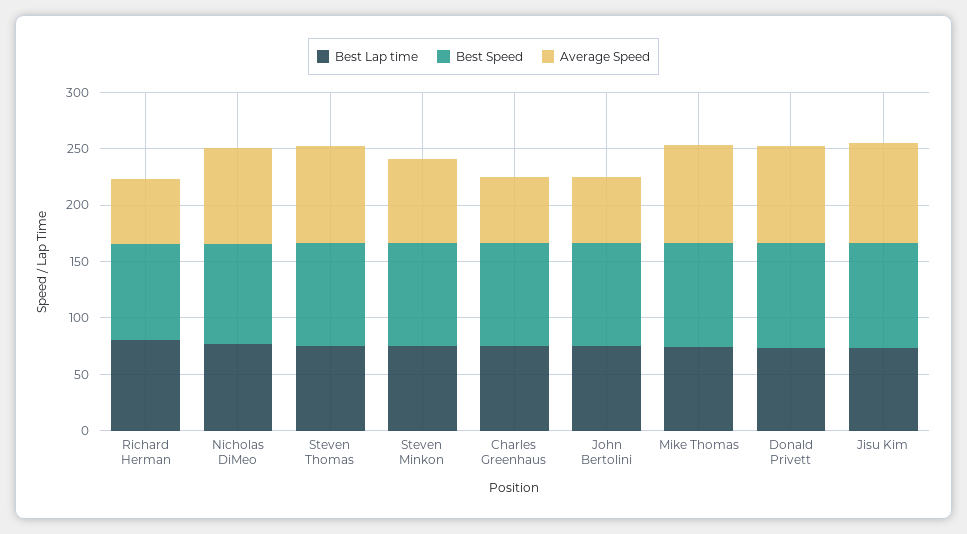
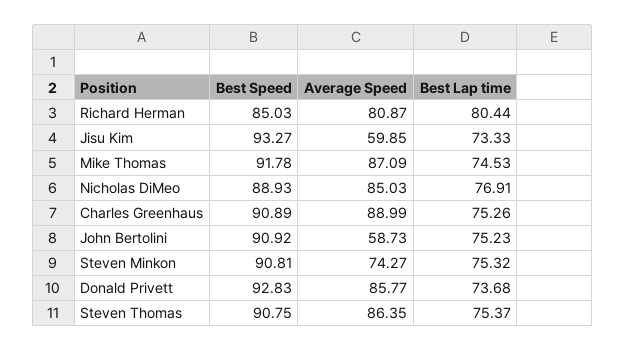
  {
    "Best Lap time": {
      "Richard Herman": 80.44,
      "Nicholas DiMeo": 76.91,
      "Steven Thomas": 75.37,
      "Steven Minkon": 75.32,
      "Charles Greenhaus": 75.26,
      "John Bertolini": 75.23,
      "Mike Thomas": 74.53,
      "Donald Privett": 73.68,
      "Jisu Kim": 73.33
    },
    "Best Speed": {
      "Richard Herman": 85.03,
      "Nicholas DiMeo": 88.93,
      "Steven Thomas": 90.75,
      "Steven Minkon": 90.81,
      "Charles Greenhaus": 90.89,
      "John Bertolini": 90.92,
      "Mike Thomas": 91.78,
      "Donald Privett": 92.83,
      "Jisu Kim": 93.27
    },
    "Average Speed": {
-     "Richard Herman": 60,
+     "Richard Herman": 80.87,
      "Nicholas DiMeo": 85.03,
      "Steven Thomas": 86.35,
      "Steven Minkon": 74.27,
-     "Charles Greenhaus": 60,
+     "Charles Greenhaus": 88.99,
      "John Bertolini": 58.73,
      "Mike Thomas": 87.09,
      "Donald Privett": 85.77,
-     "Jisu Kim": 90
+     "Jisu Kim": 59.85
    }
  }

